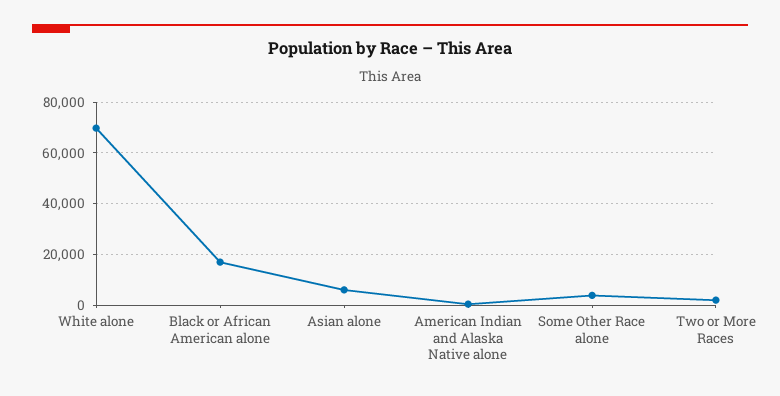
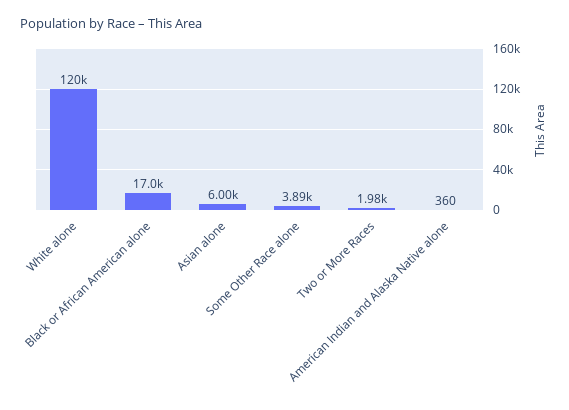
  {
-   "White alone": 70000,
+   "White alone": 120000,
    "Black or African American alone": 17000,
    "Asian alone": 6000,
    "American Indian and Alaska Native alone": 360,
    "Some Other Race alone": 3890,
    "Two or More Races": 1980
  }

